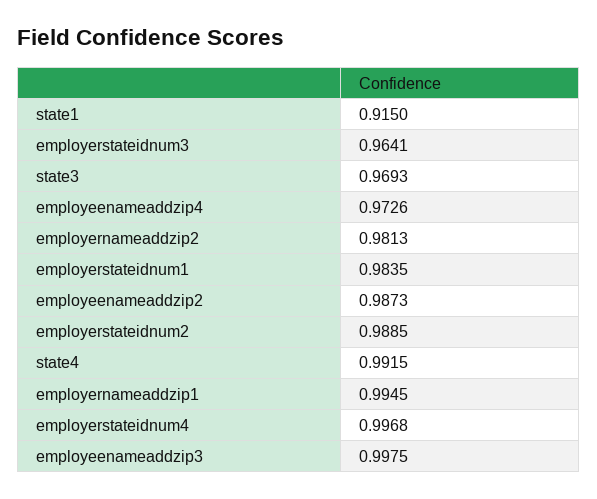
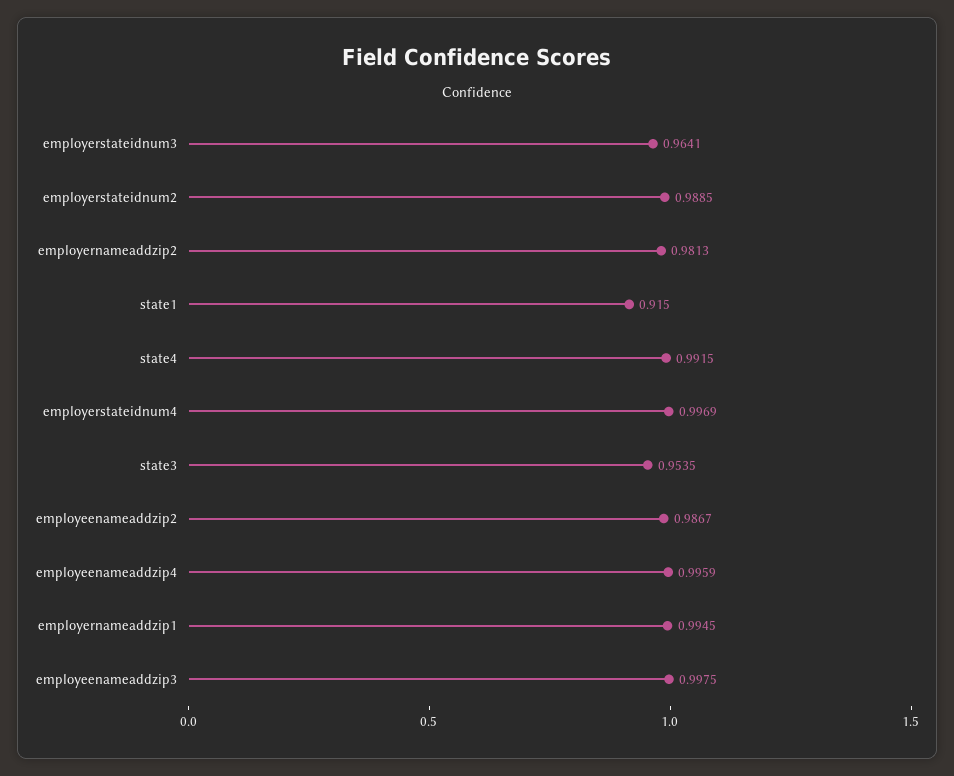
  {
    "state1": 0.915,
    "employerstateidnum3": 0.9641,
-   "state3": 0.9693,
+   "state3": 0.9535,
-   "employeenameaddzip4": 0.9726,
+   "employeenameaddzip4": 0.9959,
    "employernameaddzip2": 0.9813,
-   "employerstateidnum1": 0.9835,
-   "employeenameaddzip2": 0.9873,
+   "employeenameaddzip2": 0.9867,
    "employerstateidnum2": 0.9885,
    "state4": 0.9915,
    "employernameaddzip1": 0.9945,
-   "employerstateidnum4": 0.9968,
+   "employerstateidnum4": 0.9969,
    "employeenameaddzip3": 0.9975
  }

